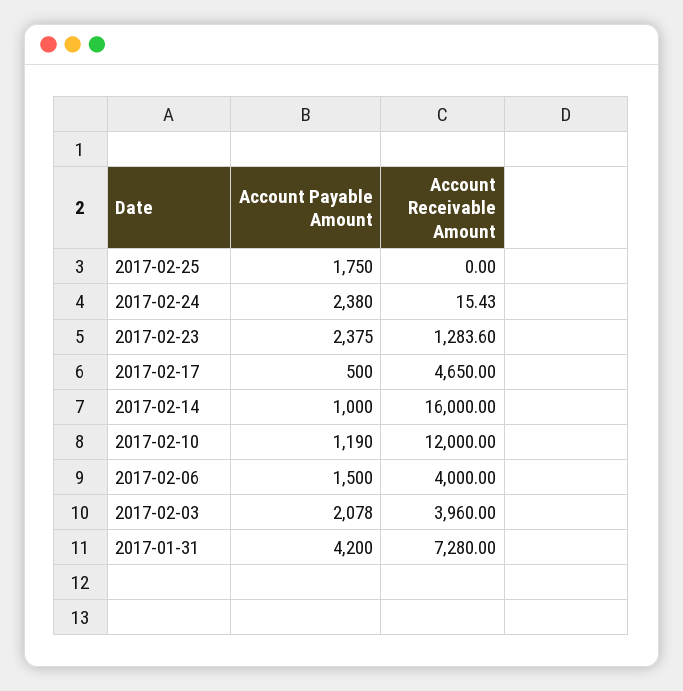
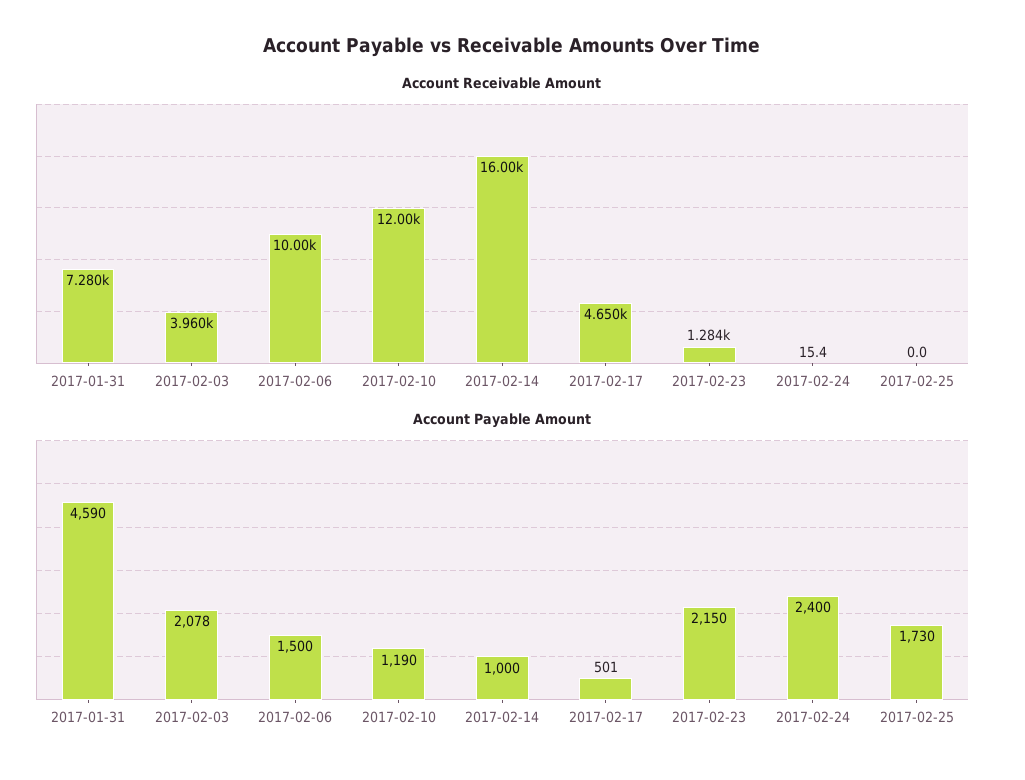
  {
    "Account Payable Amount": {
-     "2017-02-25": 1750,
+     "2017-02-25": 1730,
-     "2017-02-24": 2380,
+     "2017-02-24": 2400,
-     "2017-02-23": 2375,
+     "2017-02-23": 2150,
-     "2017-02-17": 500,
+     "2017-02-17": 501,
      "2017-02-14": 1000,
      "2017-02-10": 1190,
      "2017-02-06": 1500,
      "2017-02-03": 2078,
-     "2017-01-31": 4200
+     "2017-01-31": 4590
    },
    "Account Receivable Amount": {
      "2017-02-25": 0,
      "2017-02-24": 15.43,
      "2017-02-23": 1283.6,
      "2017-02-17": 4650,
      "2017-02-14": 16000,
      "2017-02-10": 12000,
-     "2017-02-06": 4000,
+     "2017-02-06": 10000,
      "2017-02-03": 3960,
      "2017-01-31": 7280
    }
  }

